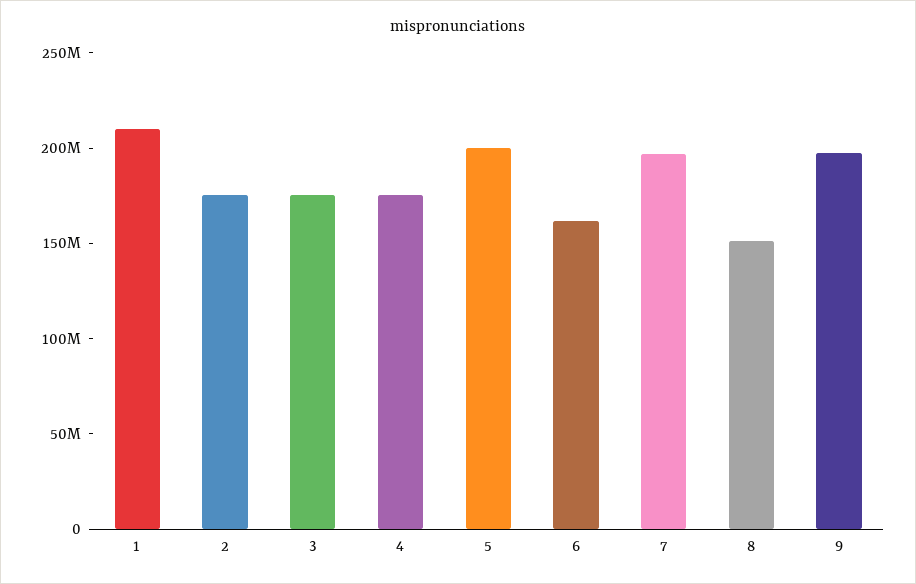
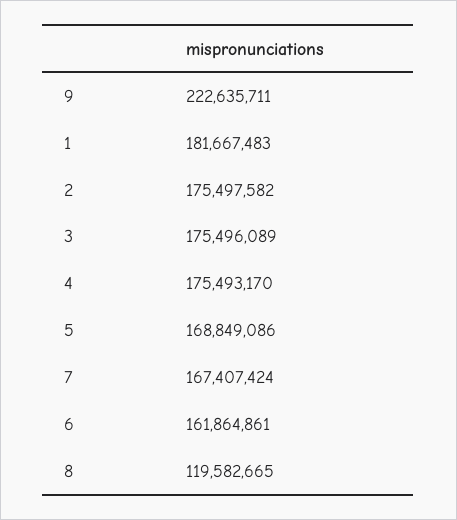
  {
-   "1": 210000000,
+   "1": 181667483,
    "2": 175497582,
    "3": 175496089,
    "4": 175493170,
-   "5": 200000000,
+   "5": 168849086,
    "6": 161864861,
-   "7": 200000000,
+   "7": 167407424,
-   "8": 150000000,
+   "8": 119582665,
-   "9": 200000000
+   "9": 222635711
  }

